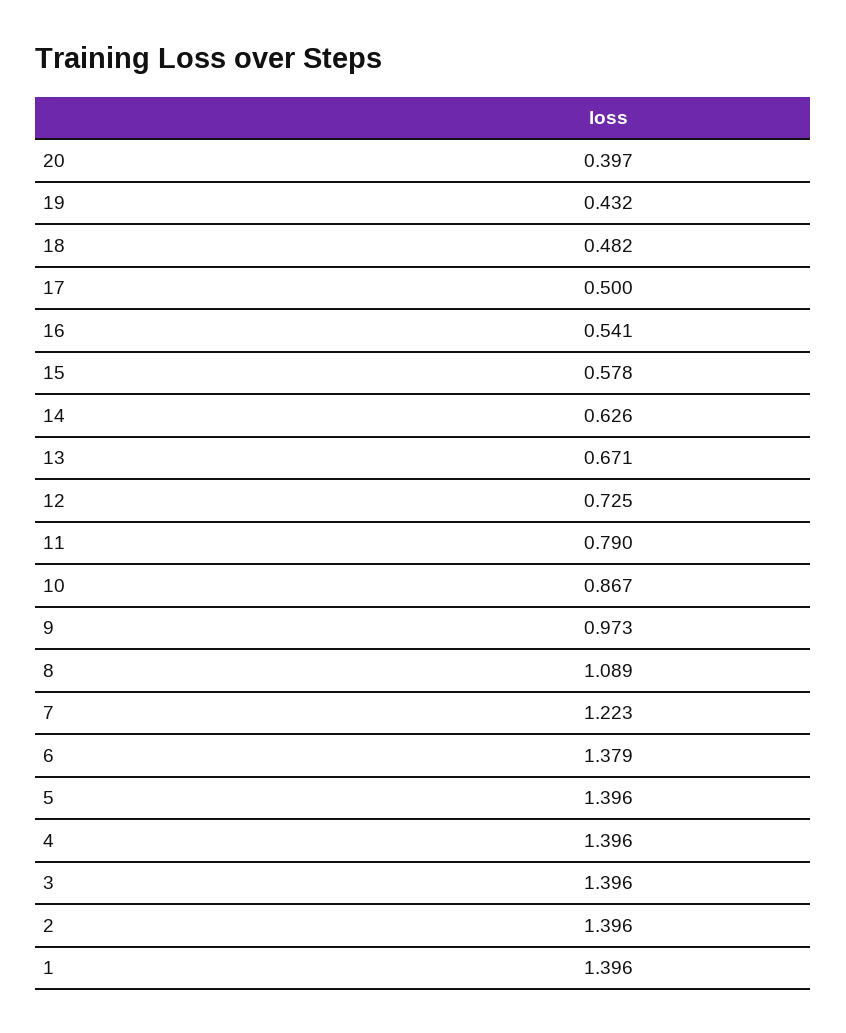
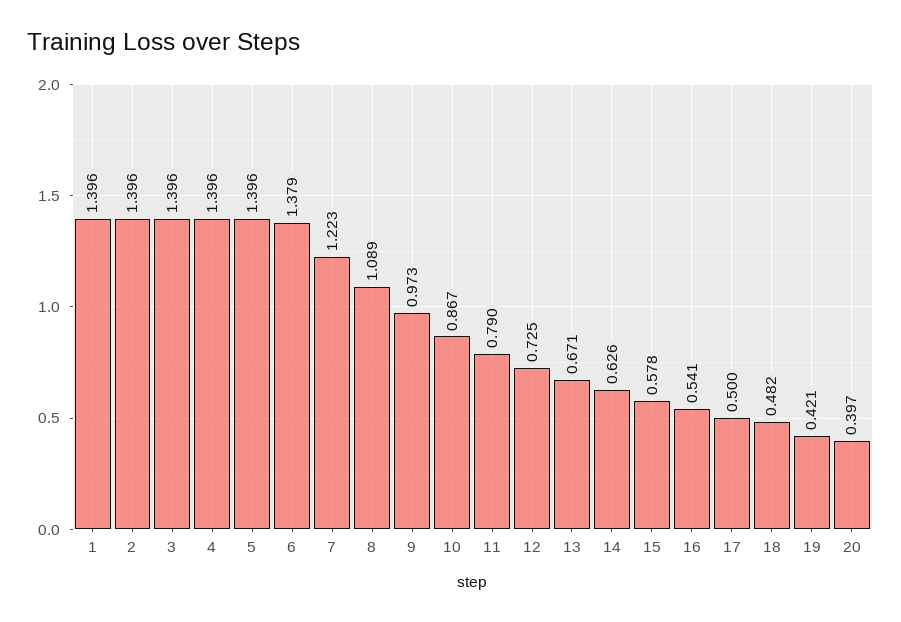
  {
    "20": 0.397,
-   "19": 0.432,
+   "19": 0.421,
    "18": 0.482,
    "17": 0.5,
    "16": 0.541,
    "15": 0.578,
    "14": 0.626,
    "13": 0.671,
    "12": 0.725,
    "11": 0.79,
    "10": 0.867,
    "9": 0.973,
    "8": 1.089,
    "7": 1.223,
    "6": 1.379,
    "5": 1.396,
    "4": 1.396,
    "3": 1.396,
    "2": 1.396,
    "1": 1.396
  }

